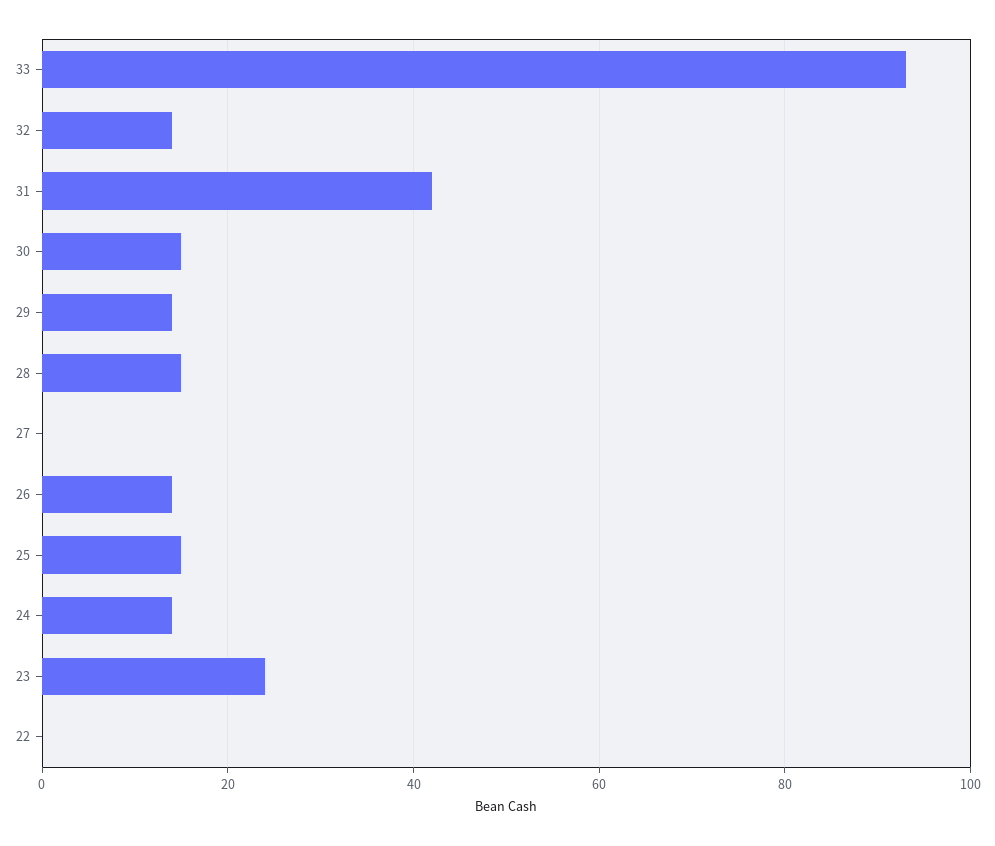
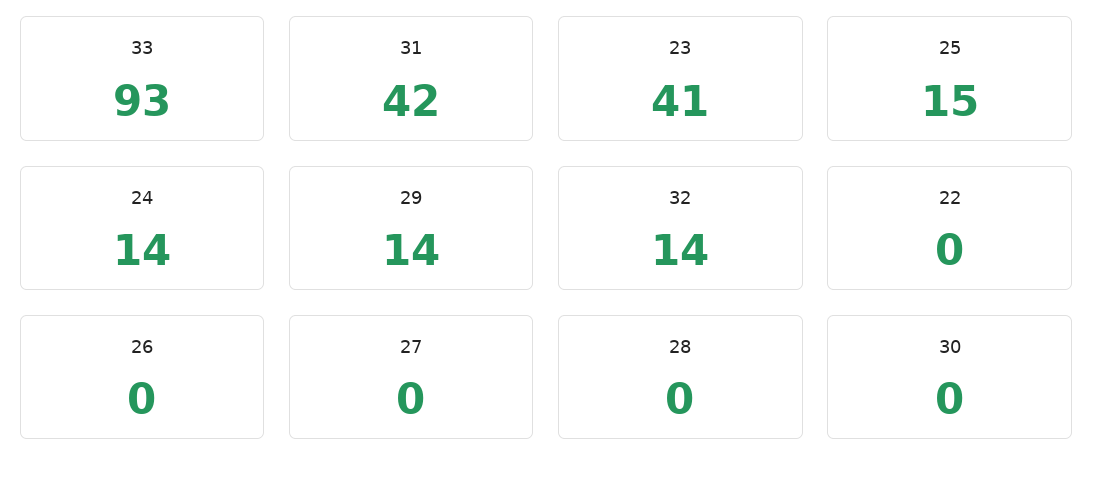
  {
    "33": 93,
    "32": 14,
    "31": 42,
-   "30": 15,
+   "30": 0,
    "29": 14,
-   "28": 15,
+   "28": 0,
    "27": 0,
-   "26": 15,
+   "26": 0,
    "25": 15,
    "24": 14,
-   "23": 25,
+   "23": 41,
    "22": 0
  }

